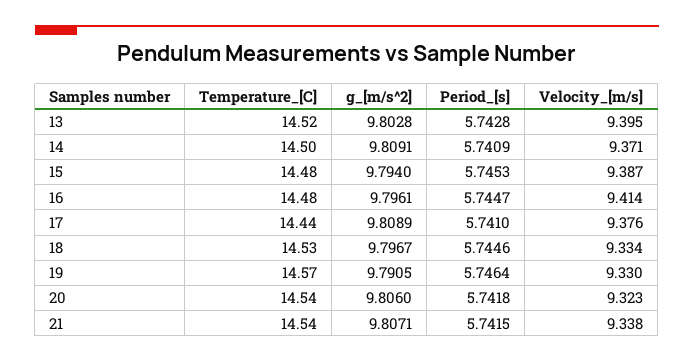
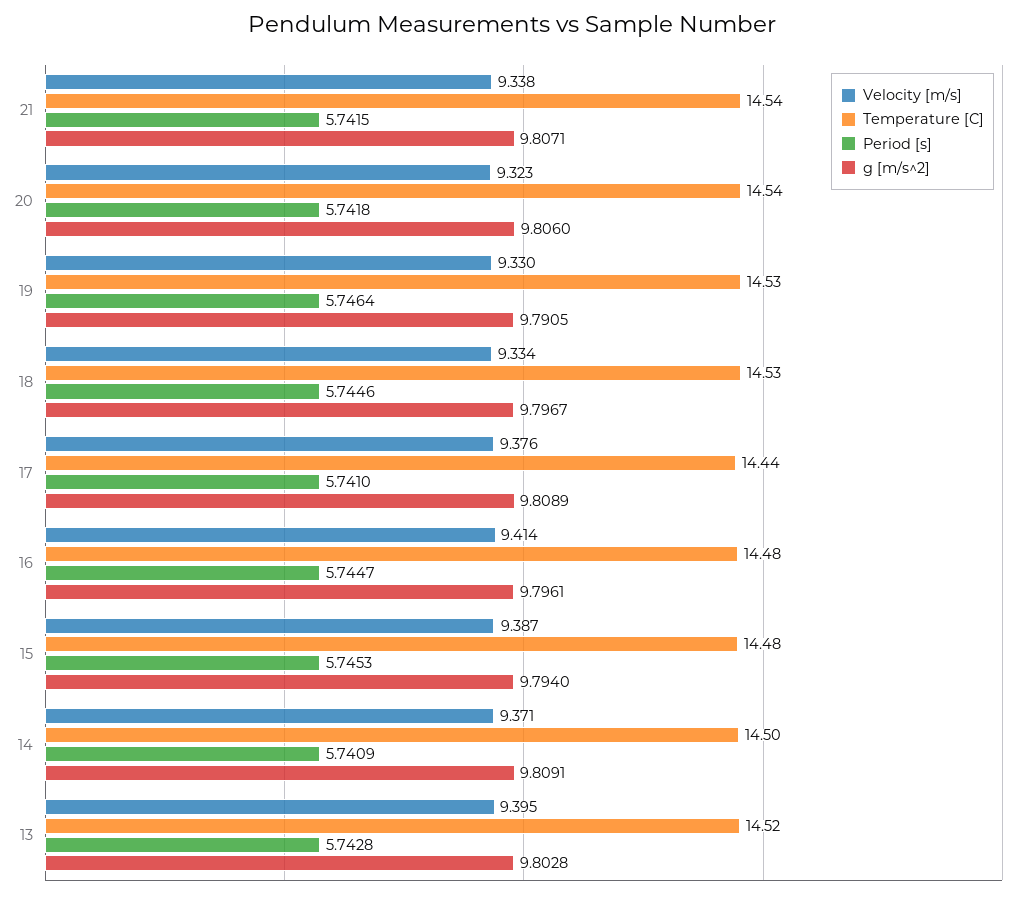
  {
    "Temperature_[C]": {
      "13": 14.52,
      "14": 14.5,
      "15": 14.48,
      "16": 14.48,
      "17": 14.44,
      "18": 14.53,
-     "19": 14.57,
+     "19": 14.53,
      "20": 14.54,
      "21": 14.54
    },
    "g_[m/s^2]": {
      "13": 9.8028,
      "14": 9.8091,
      "15": 9.794,
      "16": 9.7961,
      "17": 9.8089,
      "18": 9.7967,
      "19": 9.7905,
      "20": 9.806,
      "21": 9.8071
    },
    "Period_[s]": {
      "13": 5.7428,
      "14": 5.7409,
      "15": 5.7453,
      "16": 5.7447,
      "17": 5.741,
      "18": 5.7446,
      "19": 5.7464,
      "20": 5.7418,
      "21": 5.7415
    },
    "Velocity_[m/s]": {
      "13": 9.395,
      "14": 9.371,
      "15": 9.387,
      "16": 9.414,
      "17": 9.376,
      "18": 9.334,
      "19": 9.33,
      "20": 9.323,
      "21": 9.338
    }
  }

